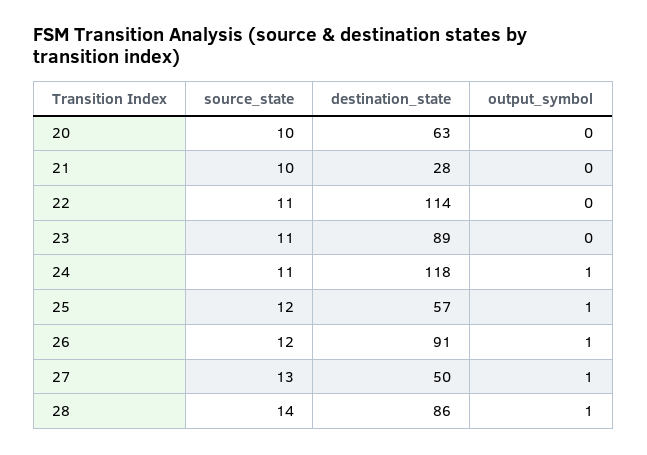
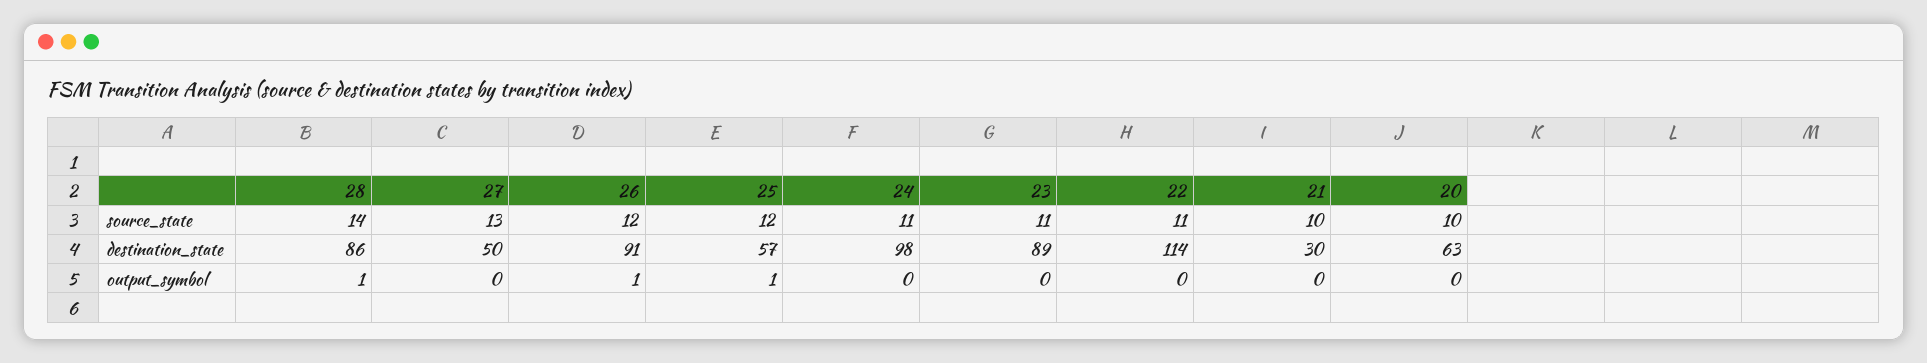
  {
    "source_state": {
      "20": 10,
      "21": 10,
      "22": 11,
      "23": 11,
      "24": 11,
      "25": 12,
      "26": 12,
      "27": 13,
      "28": 14
    },
    "destination_state": {
      "20": 63,
-     "21": 28,
+     "21": 30,
      "22": 114,
      "23": 89,
-     "24": 118,
+     "24": 98,
      "25": 57,
      "26": 91,
      "27": 50,
      "28": 86
    },
    "output_symbol": {
      "20": 0,
      "21": 0,
      "22": 0,
      "23": 0,
-     "24": 1,
+     "24": 0,
      "25": 1,
      "26": 1,
-     "27": 1,
+     "27": 0,
      "28": 1
    }
  }

